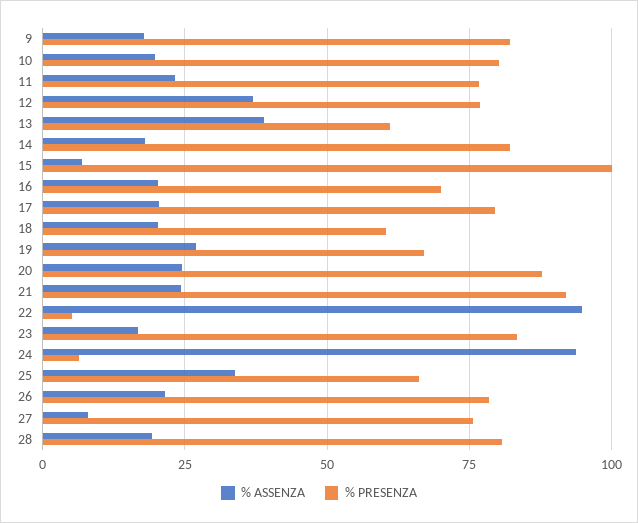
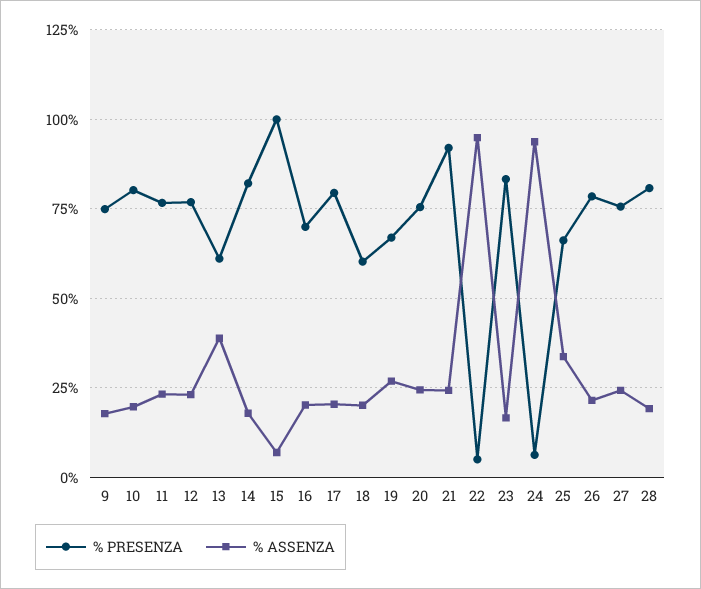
  {
    "% ASSENZA": {
      "9": 17.5,
      "10": 20,
      "11": 22.5,
-     "12": 37.5,
+     "12": 22.5,
      "13": 40,
      "14": 17.5,
      "15": 7.5,
      "16": 20,
      "17": 20,
      "18": 20,
      "19": 27.5,
      "20": 25,
      "21": 25,
      "22": 95,
      "23": 17.5,
      "24": 92.5,
      "25": 35,
      "26": 22.5,
-     "27": 7.5,
+     "27": 25,
      "28": 20
    },
    "% PRESENZA": {
-     "9": 82.5,
+     "9": 75,
      "10": 80,
      "11": 77.5,
      "12": 77.5,
      "13": 60,
      "14": 82.5,
      "15": 100,
      "16": 70,
      "17": 80,
      "18": 60,
      "19": 67.5,
-     "20": 87.5,
+     "20": 75,
      "21": 92.5,
      "22": 5,
      "23": 82.5,
      "24": 7.5,
      "25": 65,
      "26": 77.5,
      "27": 75,
      "28": 80
    }
  }

